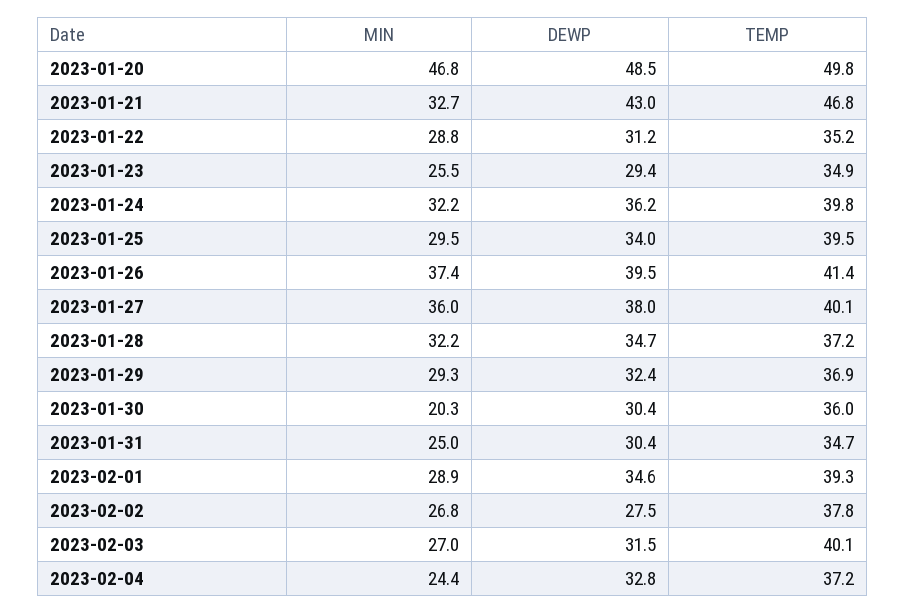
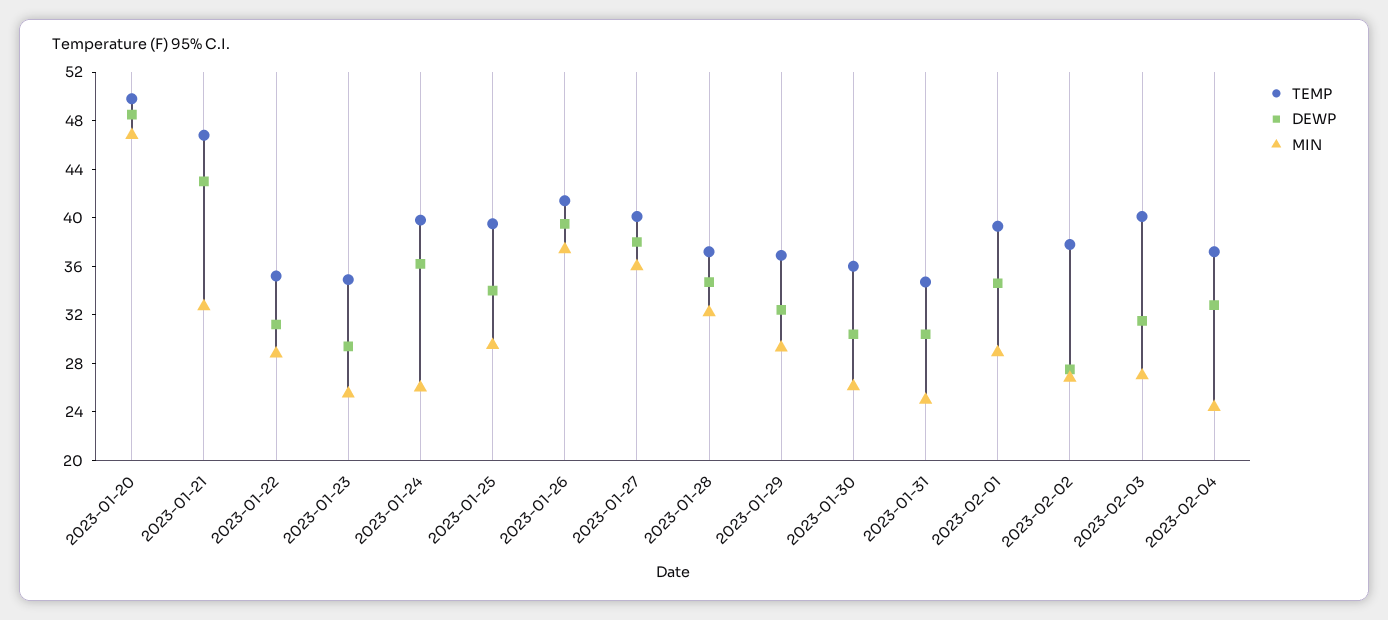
  {
    "MIN": {
      "2023-01-20": 46.8,
      "2023-01-21": 32.7,
      "2023-01-22": 28.8,
      "2023-01-23": 25.5,
-     "2023-01-24": 32.2,
+     "2023-01-24": 26,
      "2023-01-25": 29.5,
      "2023-01-26": 37.4,
      "2023-01-27": 36,
      "2023-01-28": 32.2,
      "2023-01-29": 29.3,
-     "2023-01-30": 20.3,
+     "2023-01-30": 26,
      "2023-01-31": 25,
      "2023-02-01": 28.9,
      "2023-02-02": 26.8,
      "2023-02-03": 27,
      "2023-02-04": 24.4
    },
    "DEWP": {
      "2023-01-20": 48.5,
      "2023-01-21": 43,
      "2023-01-22": 31.2,
      "2023-01-23": 29.4,
      "2023-01-24": 36.2,
      "2023-01-25": 34,
      "2023-01-26": 39.5,
      "2023-01-27": 38,
      "2023-01-28": 34.7,
      "2023-01-29": 32.4,
      "2023-01-30": 30.4,
      "2023-01-31": 30.4,
      "2023-02-01": 34.6,
      "2023-02-02": 27.5,
      "2023-02-03": 31.5,
      "2023-02-04": 32.8
    },
    "TEMP": {
      "2023-01-20": 49.8,
      "2023-01-21": 46.8,
      "2023-01-22": 35.2,
      "2023-01-23": 34.9,
      "2023-01-24": 39.8,
      "2023-01-25": 39.5,
      "2023-01-26": 41.4,
      "2023-01-27": 40.1,
      "2023-01-28": 37.2,
      "2023-01-29": 36.9,
      "2023-01-30": 36,
      "2023-01-31": 34.7,
      "2023-02-01": 39.3,
      "2023-02-02": 37.8,
      "2023-02-03": 40.1,
      "2023-02-04": 37.2
    }
  }

